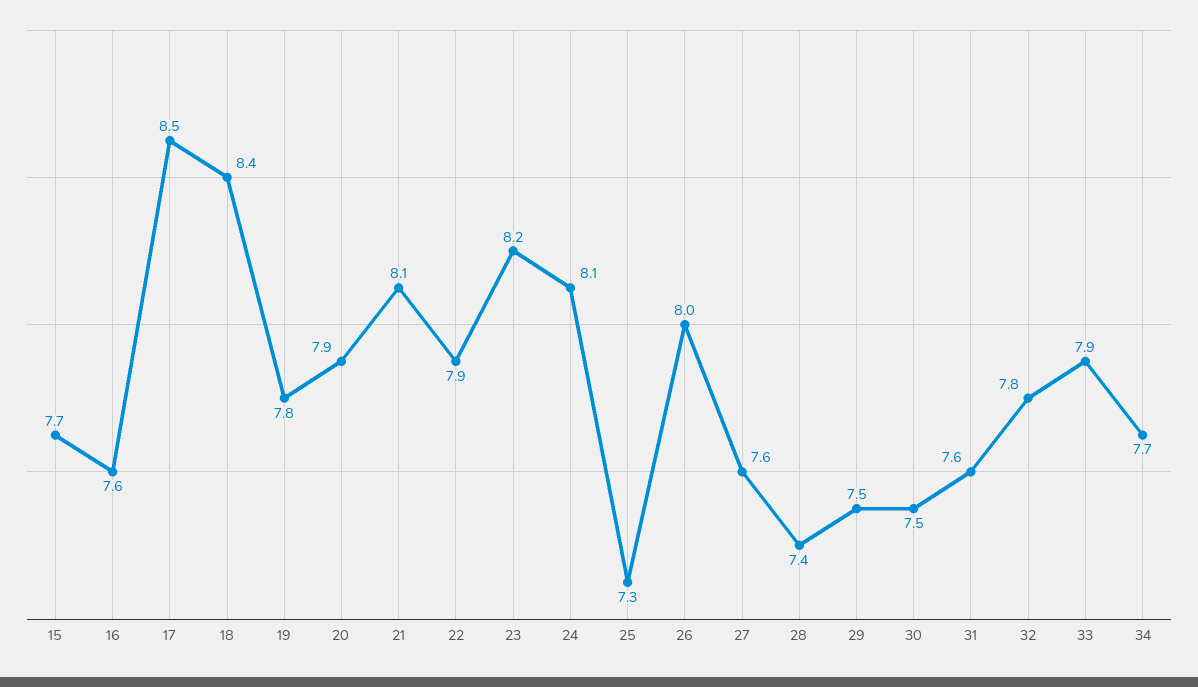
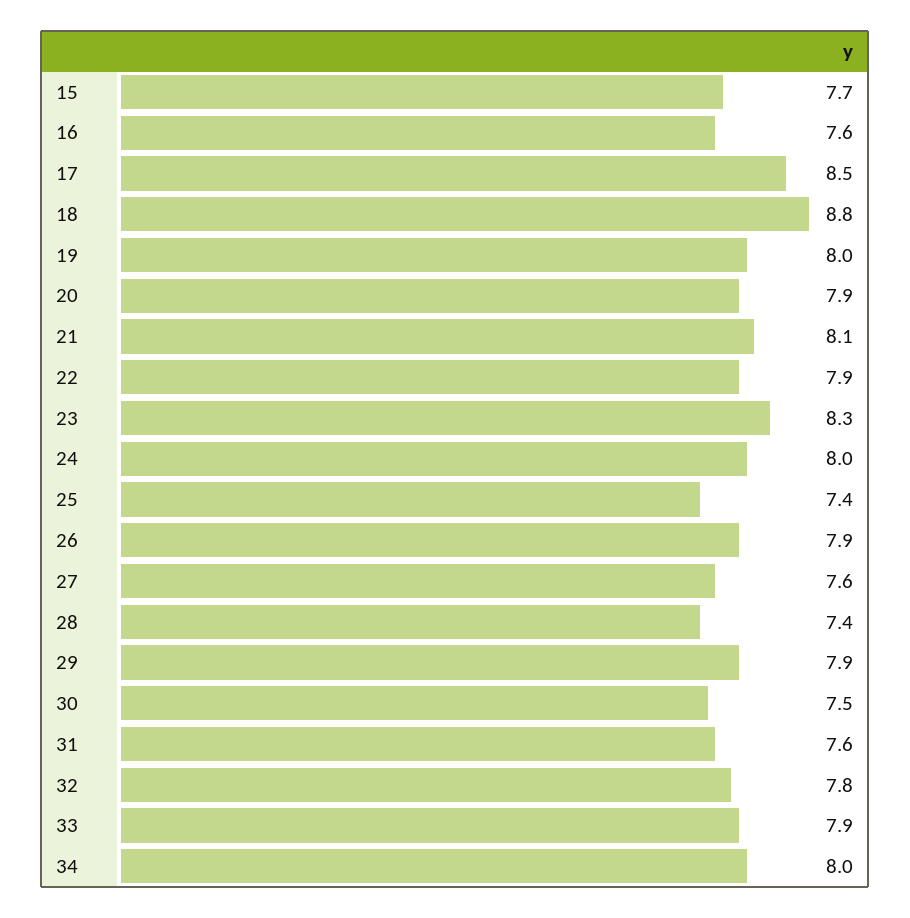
  {
    "15": 7.7,
    "16": 7.6,
    "17": 8.5,
-   "18": 8.4,
+   "18": 8.8,
-   "19": 7.8,
+   "19": 8,
    "20": 7.9,
    "21": 8.1,
    "22": 7.9,
-   "23": 8.2,
+   "23": 8.3,
-   "24": 8.1,
+   "24": 8,
-   "25": 7.3,
+   "25": 7.4,
-   "26": 8,
+   "26": 7.9,
    "27": 7.6,
    "28": 7.4,
-   "29": 7.5,
+   "29": 7.9,
    "30": 7.5,
    "31": 7.6,
    "32": 7.8,
    "33": 7.9,
-   "34": 7.7
+   "34": 8
  }

